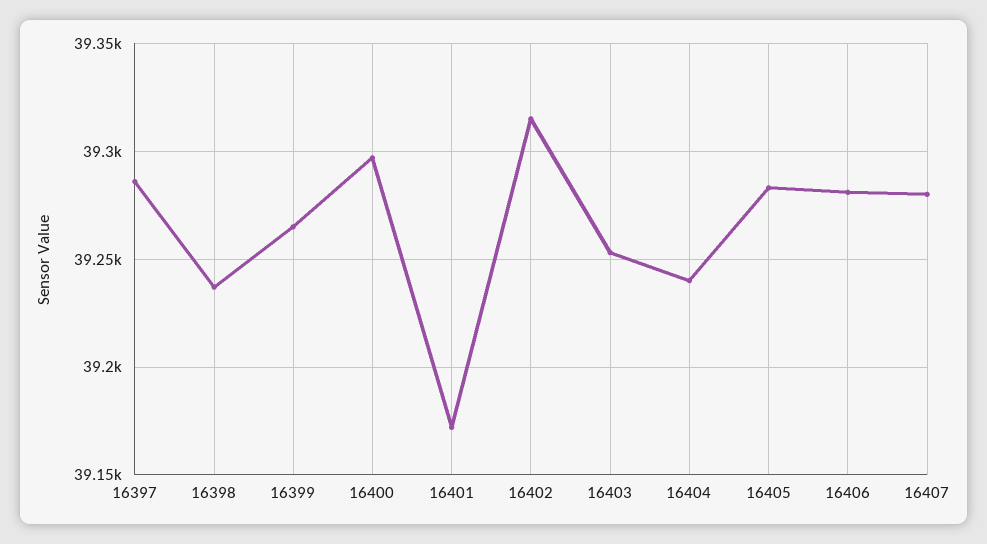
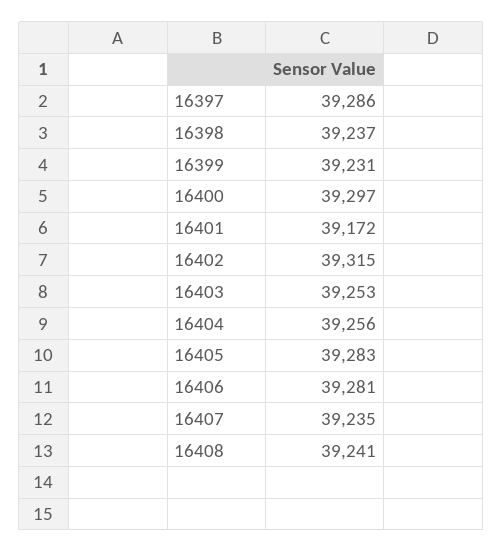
  {
    "16397": 39286,
    "16398": 39237,
-   "16399": 39265,
+   "16399": 39231,
    "16400": 39297,
    "16401": 39172,
    "16402": 39315,
    "16403": 39253,
-   "16404": 39240,
+   "16404": 39256,
    "16405": 39283,
    "16406": 39281,
-   "16407": 39280
+   "16407": 39235,
+   "16408": 39241
  }

